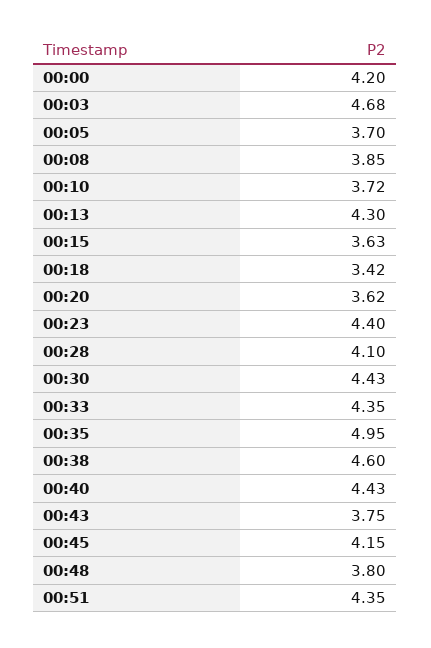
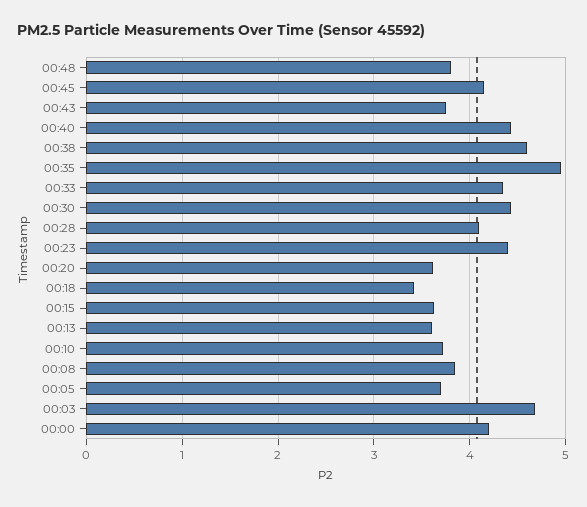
  {
    "00:00": 4.2,
    "00:03": 4.68,
    "00:05": 3.7,
    "00:08": 3.85,
    "00:10": 3.72,
-   "00:13": 4.3,
+   "00:13": 3.6,
    "00:15": 3.63,
    "00:18": 3.42,
    "00:20": 3.62,
    "00:23": 4.4,
    "00:28": 4.1,
    "00:30": 4.43,
    "00:33": 4.35,
    "00:35": 4.95,
    "00:38": 4.6,
    "00:40": 4.43,
    "00:43": 3.75,
    "00:45": 4.15,
-   "00:48": 3.8,
+   "00:48": 3.8
-   "00:51": 4.35
  }

